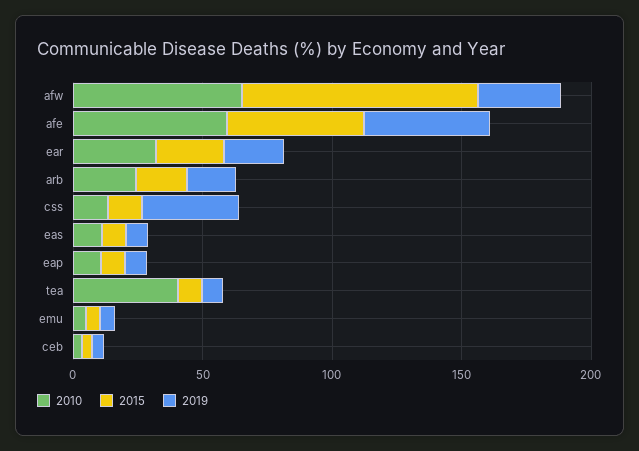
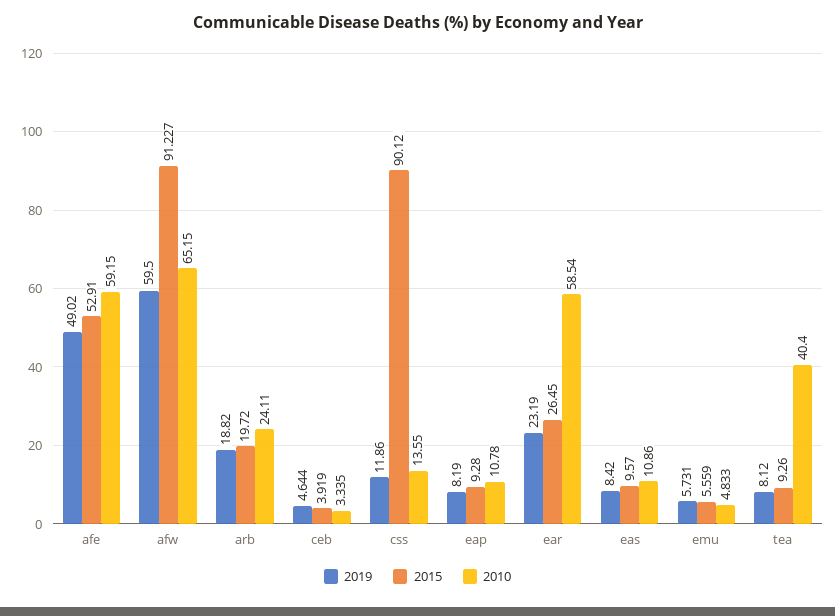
  {
    "2010": {
      "afw": 65.15,
      "afe": 59.15,
-     "ear": 30,
+     "ear": 58.54,
      "arb": 24.11,
      "css": 13.55,
      "eas": 10.86,
      "eap": 10.78,
      "tea": 40.4,
      "emu": 4.833,
      "ceb": 3.335
    },
    "2015": {
      "afw": 91.227,
      "afe": 52.91,
      "ear": 26.45,
      "arb": 19.72,
-     "css": 10,
+     "css": 90.12,
      "eas": 9.57,
      "eap": 9.28,
      "tea": 9.26,
      "emu": 5.559,
      "ceb": 3.919
    },
    "2019": {
-     "afw": 30,
+     "afw": 59.5,
      "afe": 49.02,
      "ear": 23.19,
      "arb": 18.82,
-     "css": 40,
+     "css": 11.86,
      "eas": 8.42,
      "eap": 8.19,
      "tea": 8.12,
      "emu": 5.731,
      "ceb": 4.644
    }
  }

